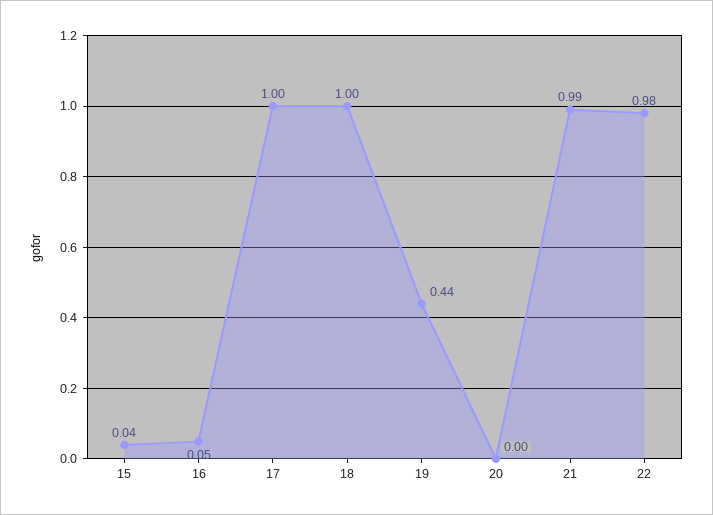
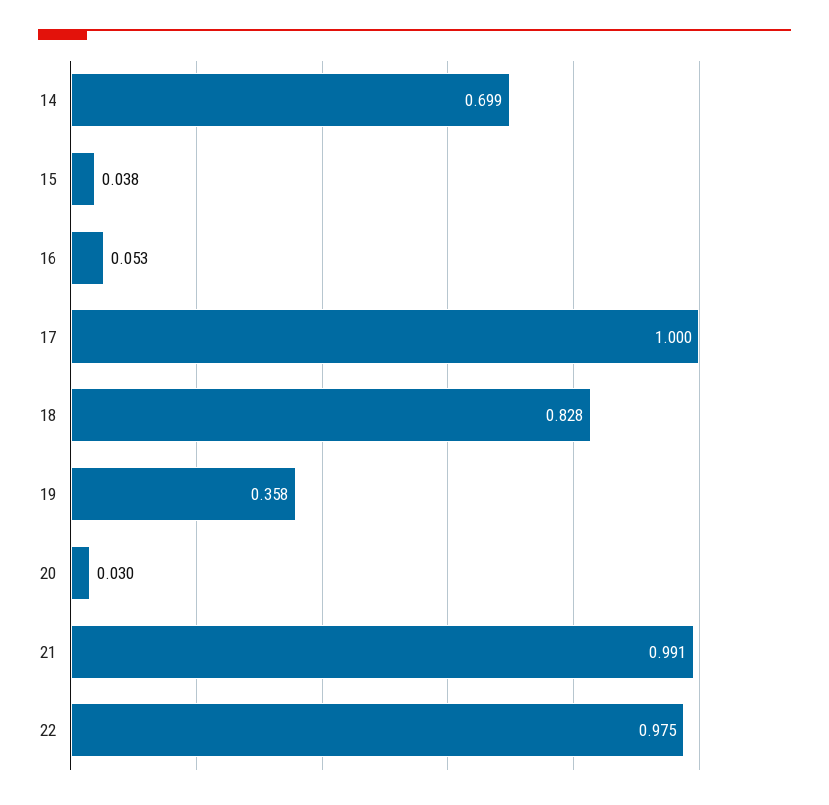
  {
    "15": 0.038,
    "16": 0.053,
    "17": 1,
-   "18": 1,
+   "18": 0.828,
-   "19": 0.44,
+   "19": 0.358,
-   "20": 0,
+   "20": 0.03,
    "21": 0.991,
-   "22": 0.975
+   "22": 0.975,
+   "14": 0.699
  }

